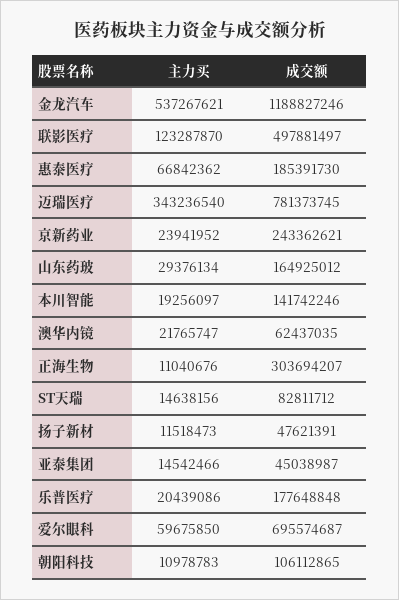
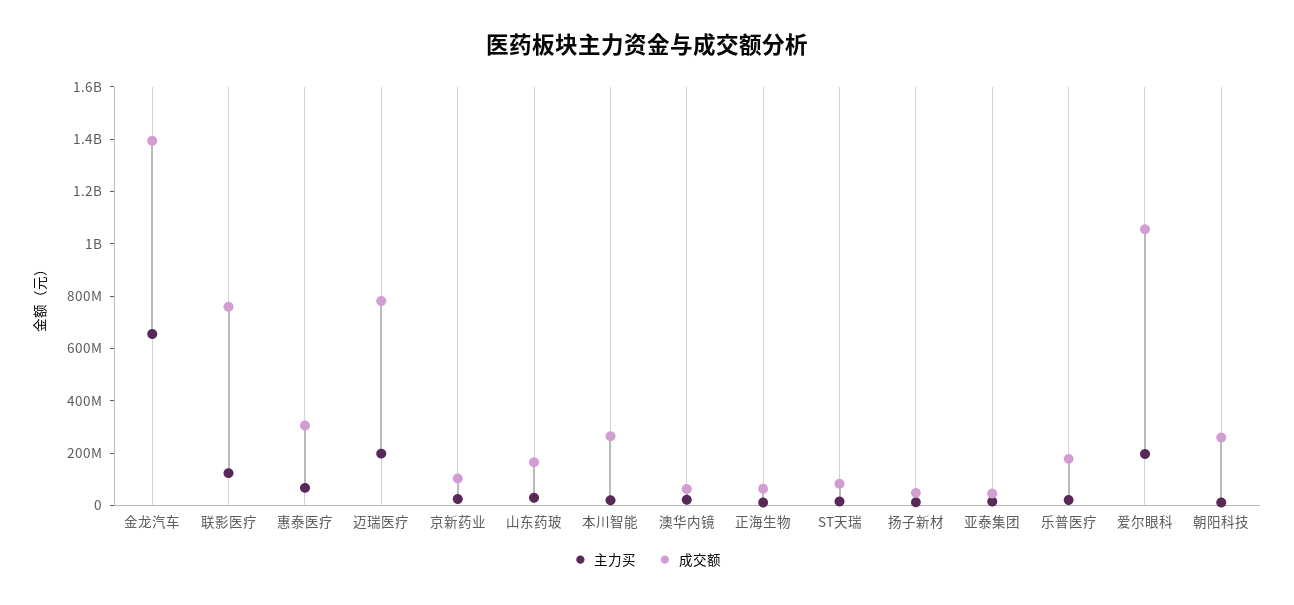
  {
    "主力买": {
-     "金龙汽车": 537267621,
+     "金龙汽车": 650000000,
      "联影医疗": 123287870,
      "惠泰医疗": 66842362,
-     "迈瑞医疗": 343236540,
+     "迈瑞医疗": 200000000,
      "京新药业": 23941952,
      "山东药玻": 29376134,
      "本川智能": 19256097,
      "澳华内镜": 21765747,
      "正海生物": 11040676,
      "ST天瑞": 14638156,
      "扬子新材": 11518473,
      "亚泰集团": 14542466,
      "乐普医疗": 20439086,
-     "爱尔眼科": 59675850,
+     "爱尔眼科": 200000000,
      "朝阳科技": 10978783
    },
    "成交额": {
-     "金龙汽车": 1188827246,
+     "金龙汽车": 1400000000,
-     "联影医疗": 497881497,
+     "联影医疗": 750000000,
-     "惠泰医疗": 185391730,
+     "惠泰医疗": 300000000,
      "迈瑞医疗": 781373745,
-     "京新药业": 243362621,
+     "京新药业": 100000000,
      "山东药玻": 164925012,
-     "本川智能": 141742246,
+     "本川智能": 250000000,
      "澳华内镜": 62437035,
-     "正海生物": 303694207,
+     "正海生物": 50000000,
      "ST天瑞": 82811712,
      "扬子新材": 47621391,
      "亚泰集团": 45038987,
      "乐普医疗": 177648848,
-     "爱尔眼科": 695574687,
+     "爱尔眼科": 1050000000,
-     "朝阳科技": 106112865
+     "朝阳科技": 250000000
    }
  }

